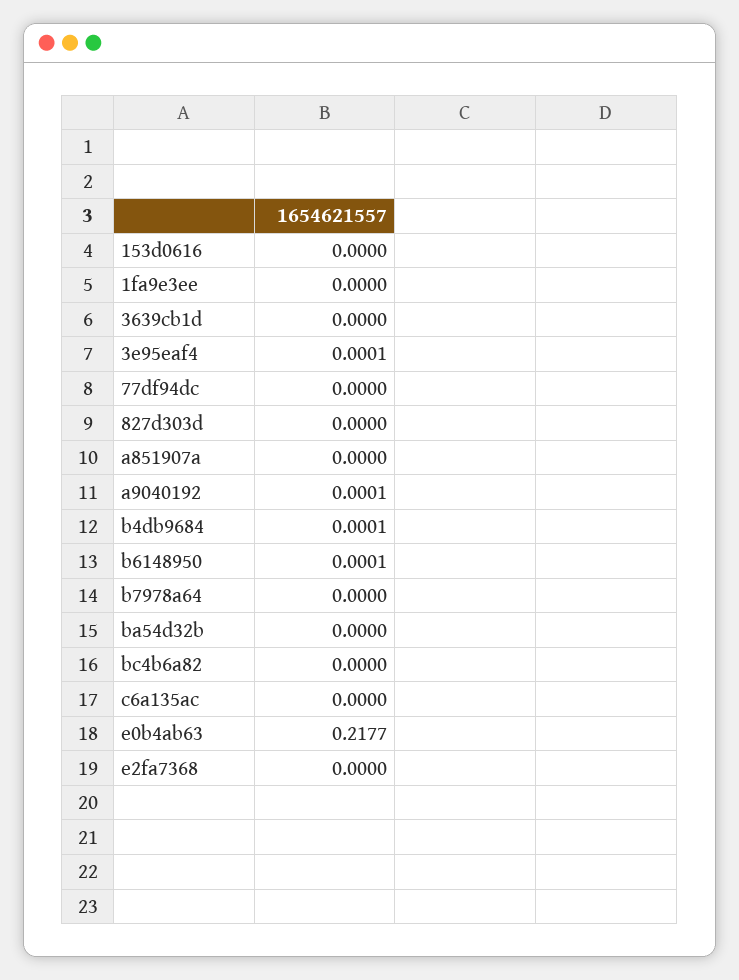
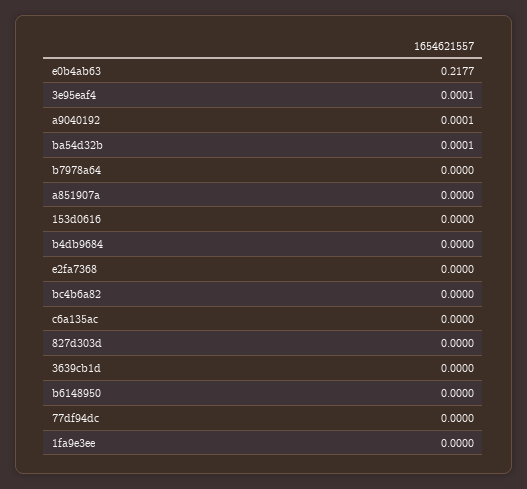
  {
    "153d0616": 0,
    "1fa9e3ee": 0,
    "3639cb1d": 0,
    "3e95eaf4": 0.0001,
    "77df94dc": 0,
    "827d303d": 0,
    "a851907a": 0,
    "a9040192": 0.0001,
-   "b4db9684": 0.0001,
+   "b4db9684": 0,
-   "b6148950": 0.0001,
+   "b6148950": 0,
    "b7978a64": 0,
-   "ba54d32b": 0,
+   "ba54d32b": 0.0001,
    "bc4b6a82": 0,
    "c6a135ac": 0,
    "e0b4ab63": 0.2177,
    "e2fa7368": 0
  }

